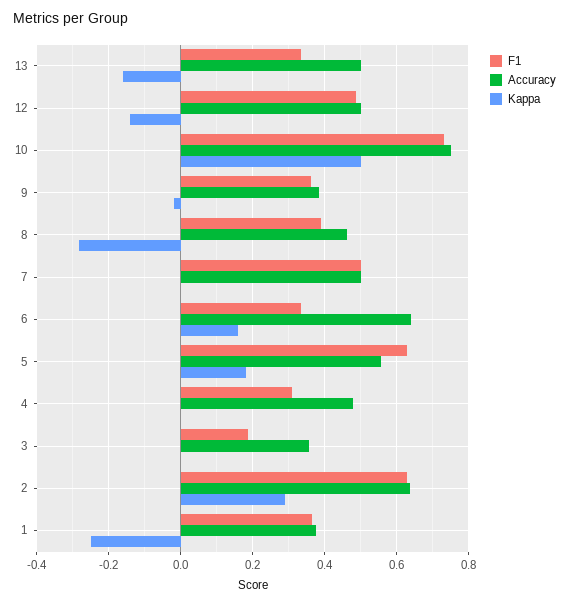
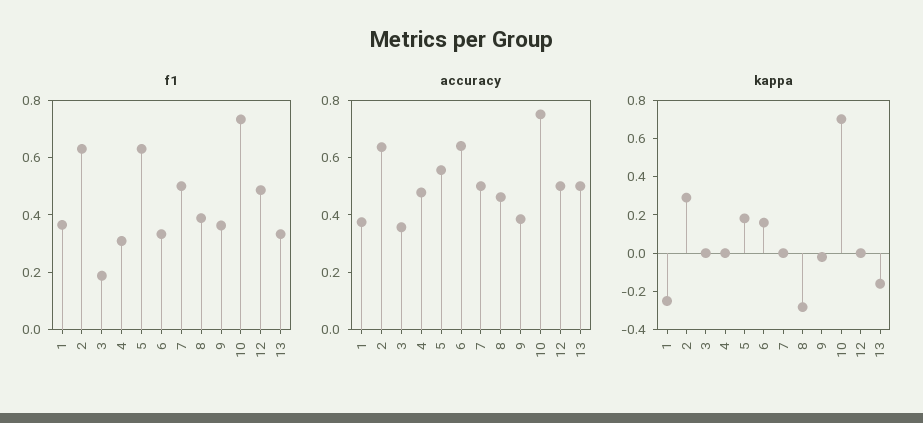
  {
    "F1": {
      "13": 0.34,
      "12": 0.48,
      "10": 0.74,
      "9": 0.36,
      "8": 0.38,
      "7": 0.5,
      "6": 0.34,
      "5": 0.64,
      "4": 0.3,
      "3": 0.18,
      "2": 0.64,
      "1": 0.36
    },
    "Accuracy": {
      "13": 0.5,
      "12": 0.5,
      "10": 0.76,
      "9": 0.38,
      "8": 0.46,
      "7": 0.5,
      "6": 0.64,
      "5": 0.56,
      "4": 0.48,
      "3": 0.36,
      "2": 0.64,
      "1": 0.38
    },
    "Kappa": {
      "13": -0.16,
-     "12": -0.14,
+     "12": 0,
-     "10": 0.5,
+     "10": 0.7,
      "9": -0.02,
      "8": -0.28,
      "7": 0,
      "6": 0.16,
      "5": 0.18,
      "4": 0,
      "3": 0,
      "2": 0.3,
      "1": -0.26
    }
  }

